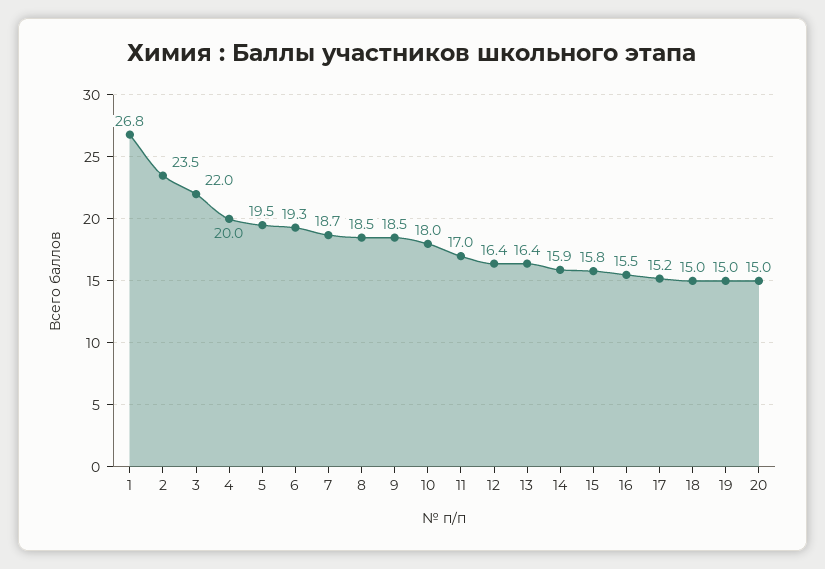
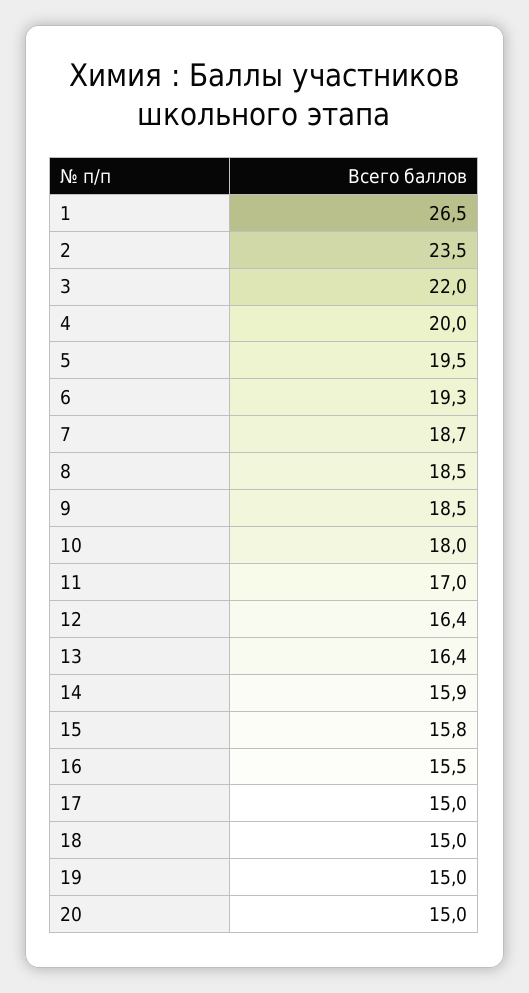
  {
-   "1": 26.8,
+   "1": 26.5,
    "2": 23.5,
    "3": 22,
    "4": 20,
    "5": 19.5,
    "6": 19.3,
    "7": 18.7,
    "8": 18.5,
    "9": 18.5,
    "10": 18,
    "11": 17,
    "12": 16.4,
    "13": 16.4,
    "14": 15.9,
    "15": 15.8,
    "16": 15.5,
-   "17": 15.2,
+   "17": 15,
    "18": 15,
    "19": 15,
    "20": 15
  }

